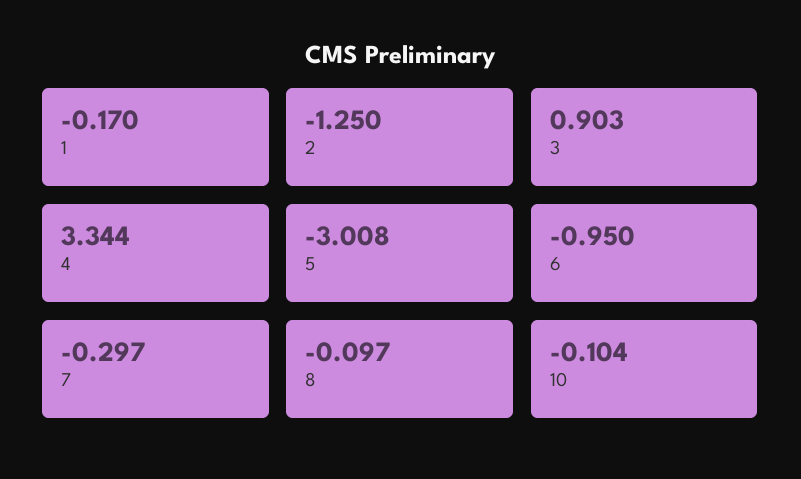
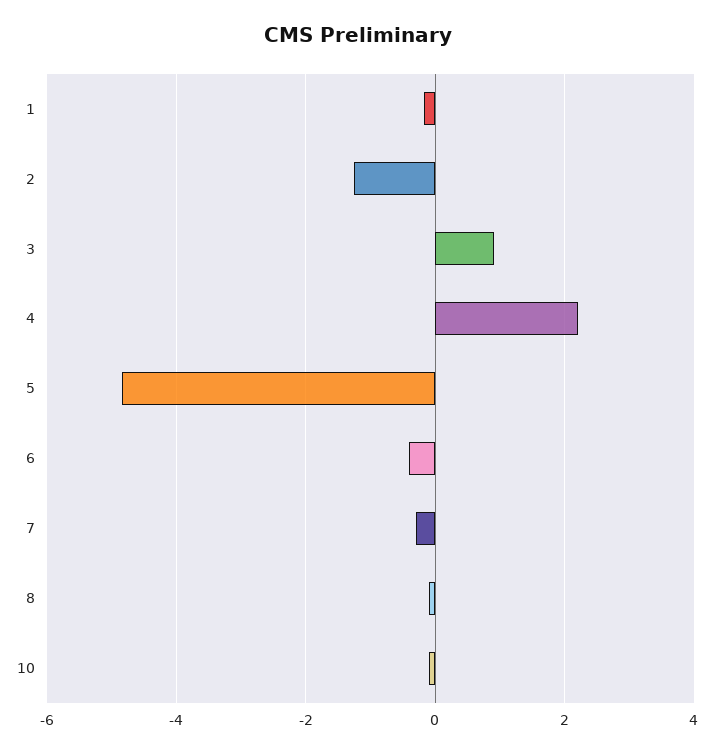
  {
    "1": -0.17,
    "2": -1.25,
    "3": 0.903,
-   "4": 3.344,
+   "4": 2.2,
-   "5": -3.008,
+   "5": -4.8,
-   "6": -0.95,
+   "6": -0.4,
    "7": -0.297,
    "8": -0.097,
    "10": -0.104
  }

